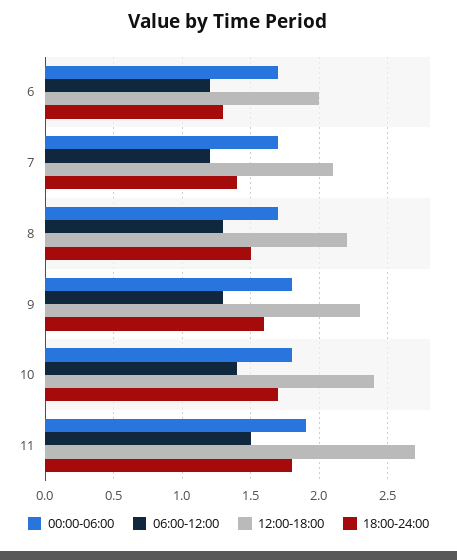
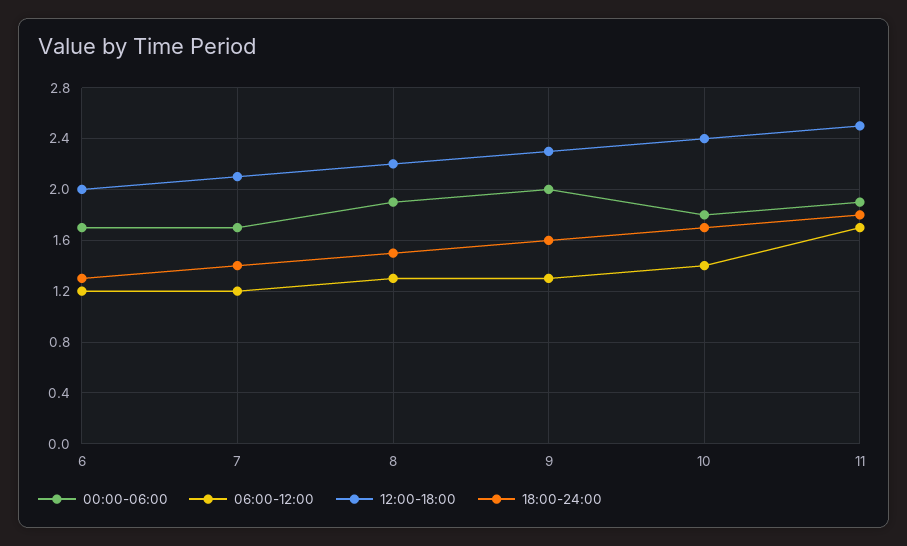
  {
    "00:00-06:00": {
      "6": 1.7,
      "7": 1.7,
-     "8": 1.7,
+     "8": 1.9,
-     "9": 1.8,
+     "9": 2,
      "10": 1.8,
      "11": 1.9
    },
    "06:00-12:00": {
      "6": 1.2,
      "7": 1.2,
      "8": 1.3,
      "9": 1.3,
      "10": 1.4,
-     "11": 1.5
+     "11": 1.7
    },
    "12:00-18:00": {
      "6": 2,
      "7": 2.1,
      "8": 2.2,
      "9": 2.3,
      "10": 2.4,
-     "11": 2.7
+     "11": 2.5
    },
    "18:00-24:00": {
      "6": 1.3,
      "7": 1.4,
      "8": 1.5,
      "9": 1.6,
      "10": 1.7,
      "11": 1.8
    }
  }

